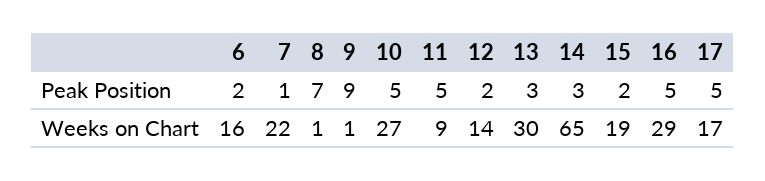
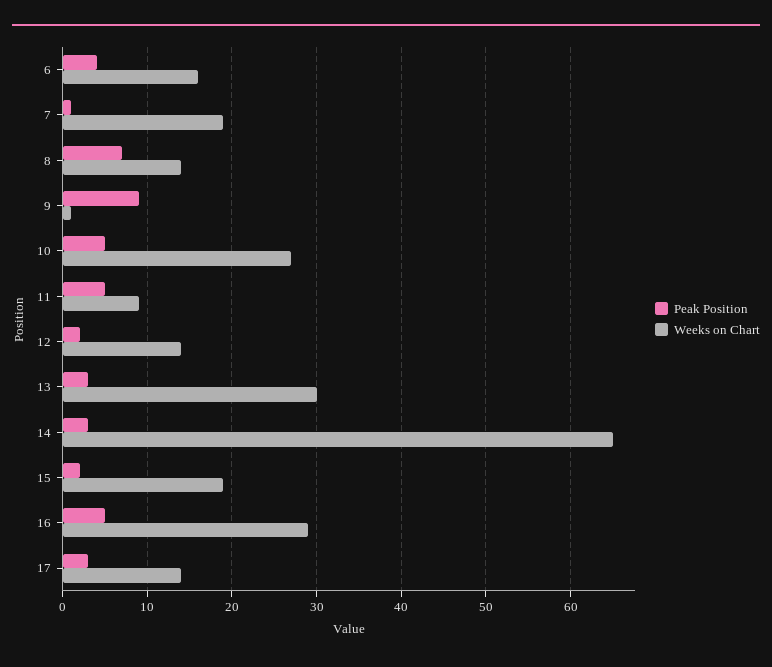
  {
    "Peak Position": {
-     "6": 2,
+     "6": 4,
      "7": 1,
      "8": 7,
      "9": 9,
      "10": 5,
      "11": 5,
      "12": 2,
      "13": 3,
      "14": 3,
      "15": 2,
      "16": 5,
-     "17": 5
+     "17": 3
    },
    "Weeks on Chart": {
      "6": 16,
-     "7": 22,
+     "7": 19,
-     "8": 1,
+     "8": 14,
      "9": 1,
      "10": 27,
      "11": 9,
      "12": 14,
      "13": 30,
      "14": 65,
      "15": 19,
      "16": 29,
-     "17": 17
+     "17": 14
    }
  }

